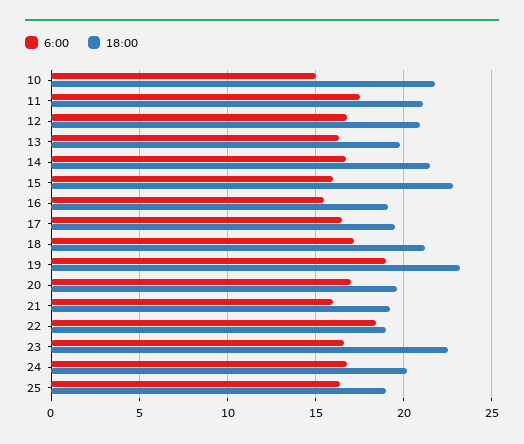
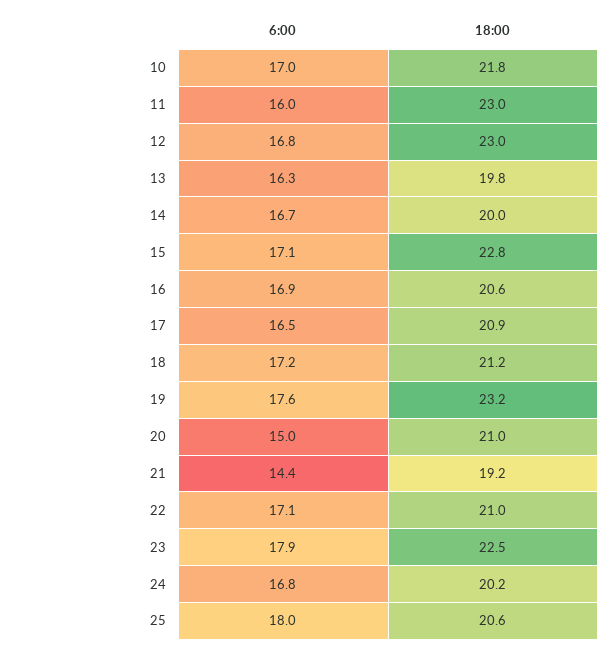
  {
    "6:00": {
-     "10": 15,
+     "10": 17,
-     "11": 17.5,
+     "11": 16,
      "12": 16.8,
      "13": 16.3,
      "14": 16.7,
-     "15": 16,
+     "15": 17.1,
-     "16": 15.5,
+     "16": 16.9,
      "17": 16.5,
      "18": 17.2,
-     "19": 19,
+     "19": 17.6,
-     "20": 17,
+     "20": 15,
-     "21": 16,
+     "21": 14.4,
-     "22": 18.5,
+     "22": 17.1,
-     "23": 16.5,
+     "23": 17.9,
      "24": 16.8,
-     "25": 16.5
+     "25": 18
    },
    "18:00": {
      "10": 21.8,
-     "11": 21,
+     "11": 23,
-     "12": 21,
+     "12": 23,
      "13": 19.8,
-     "14": 21.5,
+     "14": 20,
      "15": 22.8,
-     "16": 19,
+     "16": 20.6,
-     "17": 19.5,
+     "17": 20.9,
      "18": 21.2,
      "19": 23.2,
-     "20": 19.5,
+     "20": 21,
      "21": 19.2,
-     "22": 19,
+     "22": 21,
      "23": 22.5,
      "24": 20.2,
-     "25": 19
+     "25": 20.6
    }
  }

